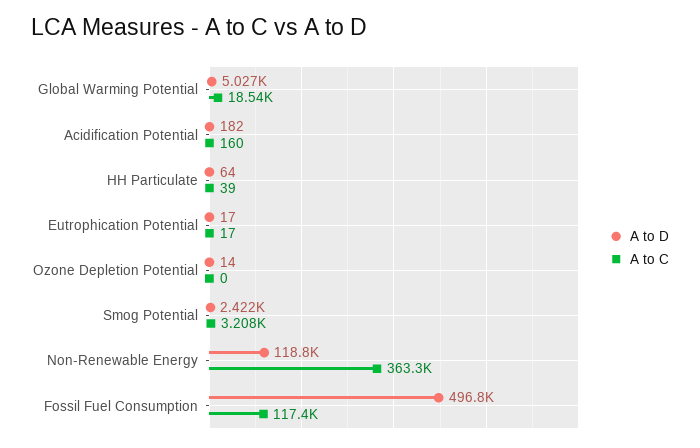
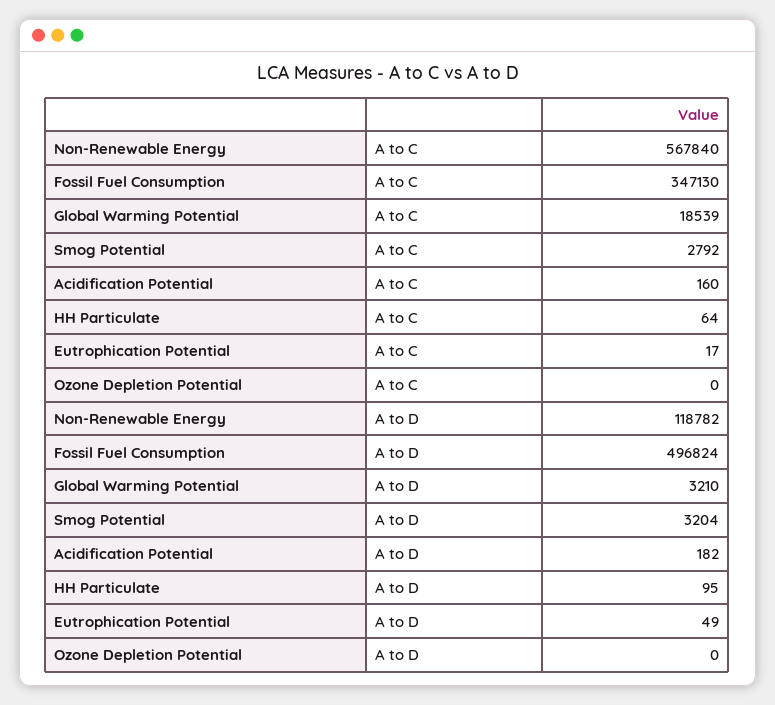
  {
    "A to D": {
-     "Global Warming Potential": 5027,
+     "Global Warming Potential": 3210,
      "Acidification Potential": 182,
-     "HH Particulate": 64,
+     "HH Particulate": 95,
-     "Eutrophication Potential": 17,
+     "Eutrophication Potential": 49,
-     "Ozone Depletion Potential": 14,
+     "Ozone Depletion Potential": 0,
-     "Smog Potential": 2422,
+     "Smog Potential": 3204,
      "Non-Renewable Energy": 118782,
      "Fossil Fuel Consumption": 496824
    },
    "A to C": {
      "Global Warming Potential": 18539,
      "Acidification Potential": 160,
-     "HH Particulate": 39,
+     "HH Particulate": 64,
      "Eutrophication Potential": 17,
      "Ozone Depletion Potential": 0,
-     "Smog Potential": 3208,
+     "Smog Potential": 2792,
-     "Non-Renewable Energy": 363300,
+     "Non-Renewable Energy": 567840,
-     "Fossil Fuel Consumption": 117400
+     "Fossil Fuel Consumption": 347130
    }
  }

